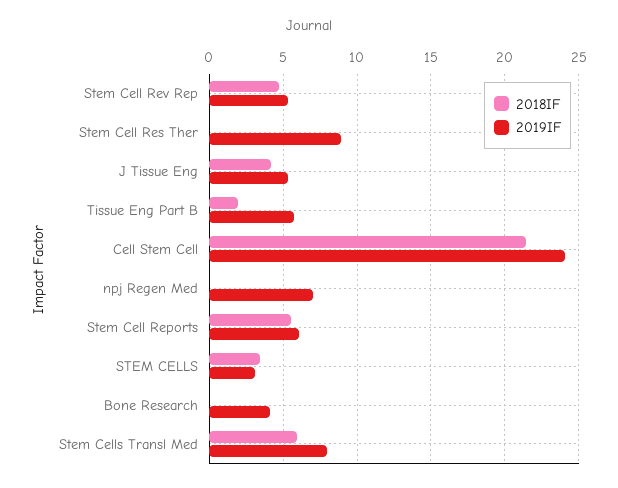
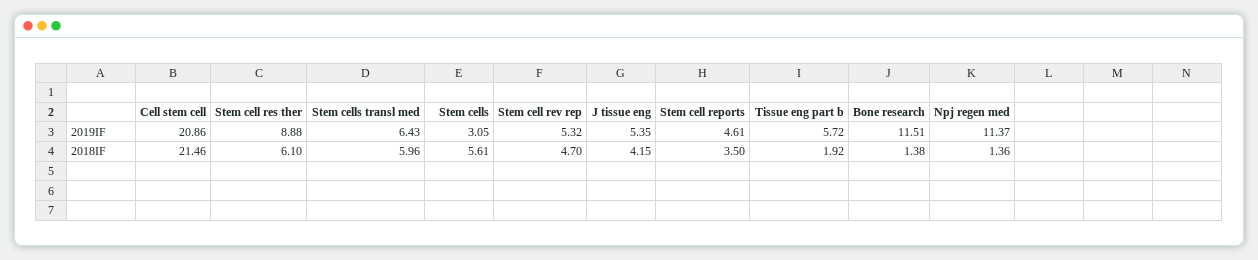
  {
    "2018IF": {
      "Stem Cell Rev Rep": 4.7,
-     "Stem Cell Res Ther": 0,
+     "Stem Cell Res Ther": 6.1,
      "J Tissue Eng": 4.15,
      "Tissue Eng Part B": 1.92,
      "Cell Stem Cell": 21.46,
-     "npj Regen Med": 0,
+     "npj Regen Med": 1.36,
-     "Stem Cell Reports": 5.5,
+     "Stem Cell Reports": 3.5,
-     "STEM CELLS": 3.5,
+     "STEM CELLS": 5.61,
-     "Bone Research": 0,
+     "Bone Research": 1.38,
      "Stem Cells Transl Med": 5.96
    },
    "2019IF": {
      "Stem Cell Rev Rep": 5.32,
      "Stem Cell Res Ther": 8.88,
      "J Tissue Eng": 5.35,
      "Tissue Eng Part B": 5.72,
-     "Cell Stem Cell": 24,
+     "Cell Stem Cell": 20.86,
-     "npj Regen Med": 7,
+     "npj Regen Med": 11.37,
-     "Stem Cell Reports": 6,
+     "Stem Cell Reports": 4.61,
      "STEM CELLS": 3.05,
-     "Bone Research": 4,
+     "Bone Research": 11.51,
-     "Stem Cells Transl Med": 8
+     "Stem Cells Transl Med": 6.43
    }
  }

